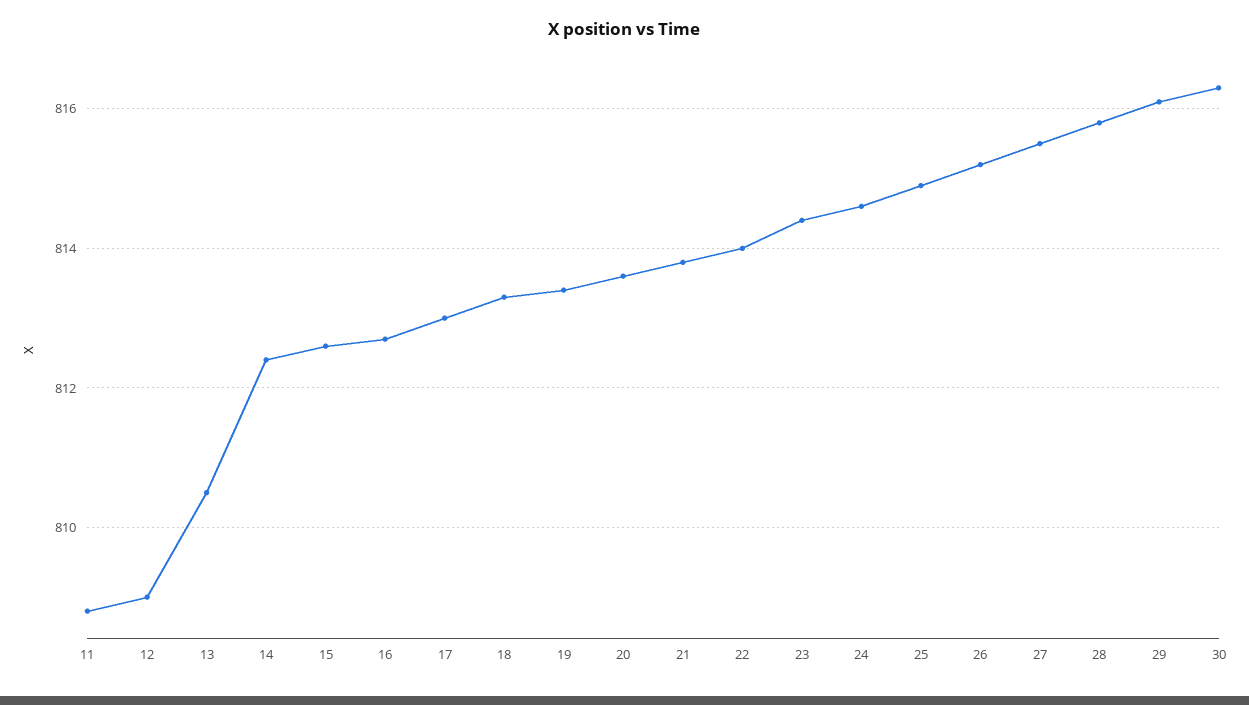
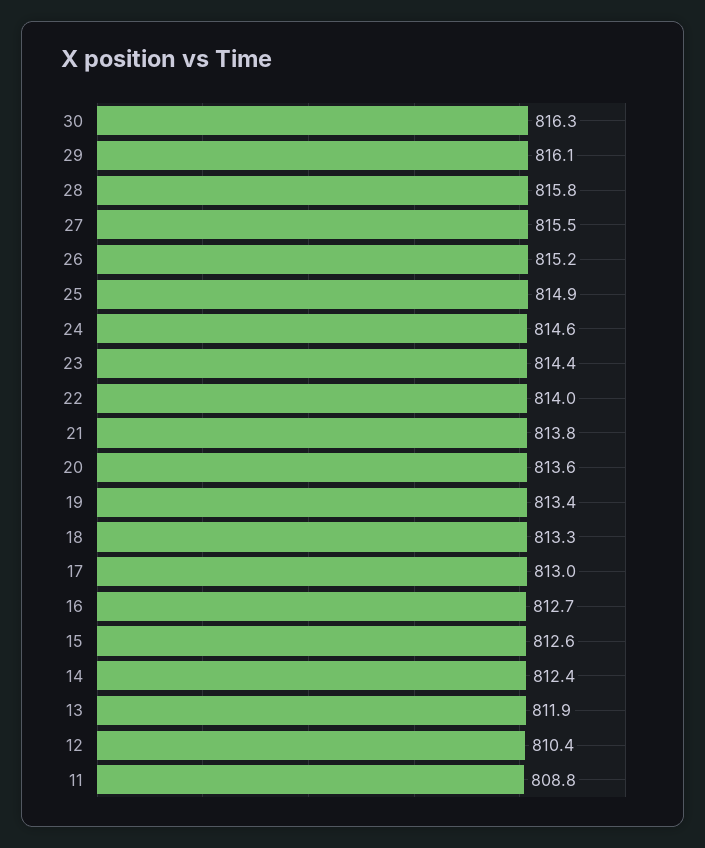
  {
    "11": 808.8,
-   "12": 809,
+   "12": 810.4,
-   "13": 810.5,
+   "13": 811.9,
    "14": 812.4,
    "15": 812.6,
    "16": 812.7,
    "17": 813,
    "18": 813.3,
    "19": 813.4,
    "20": 813.6,
    "21": 813.8,
    "22": 814,
    "23": 814.4,
    "24": 814.6,
    "25": 814.9,
    "26": 815.2,
    "27": 815.5,
    "28": 815.8,
    "29": 816.1,
    "30": 816.3
  }

